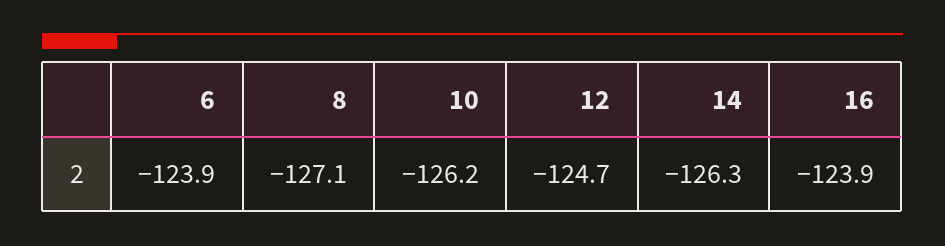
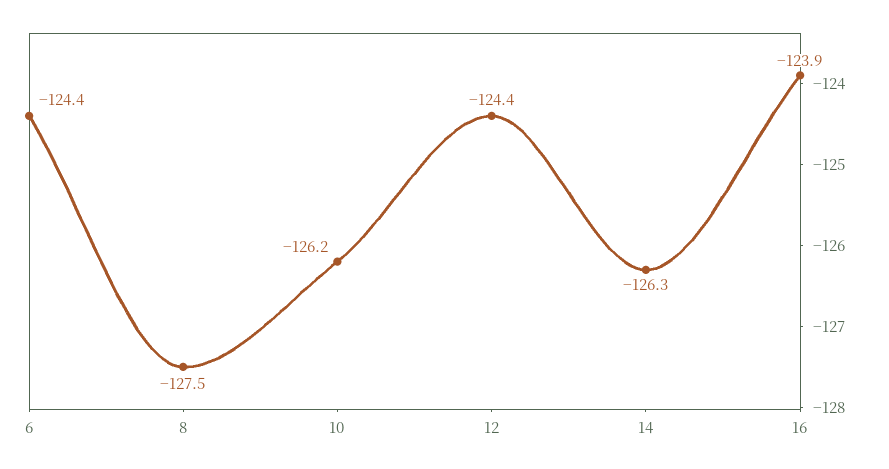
  {
-   "6": -123.9,
+   "6": -124.4,
-   "8": -127.1,
+   "8": -127.5,
    "10": -126.2,
-   "12": -124.7,
+   "12": -124.4,
    "14": -126.3,
    "16": -123.9
  }

